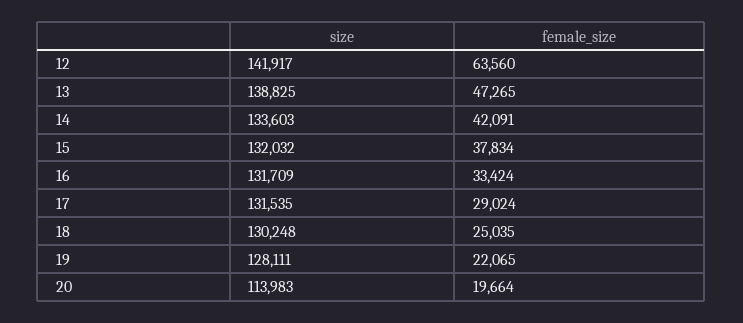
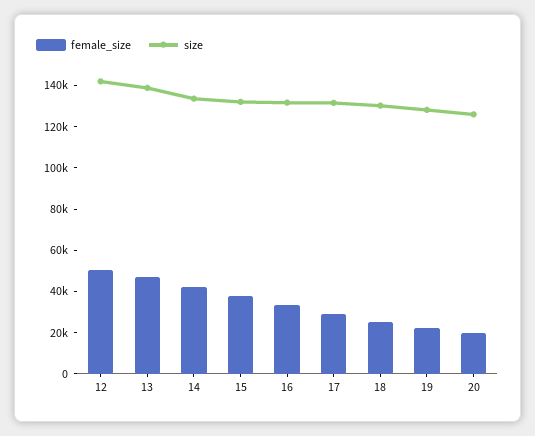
  {
    "size": {
      "12": 141917,
      "13": 138825,
      "14": 133603,
      "15": 132032,
      "16": 131709,
      "17": 131535,
      "18": 130248,
      "19": 128111,
-     "20": 113983
+     "20": 125000
    },
    "female_size": {
-     "12": 63560,
+     "12": 50000,
      "13": 47265,
      "14": 42091,
      "15": 37834,
      "16": 33424,
      "17": 29024,
      "18": 25035,
      "19": 22065,
      "20": 19664
    }
  }

